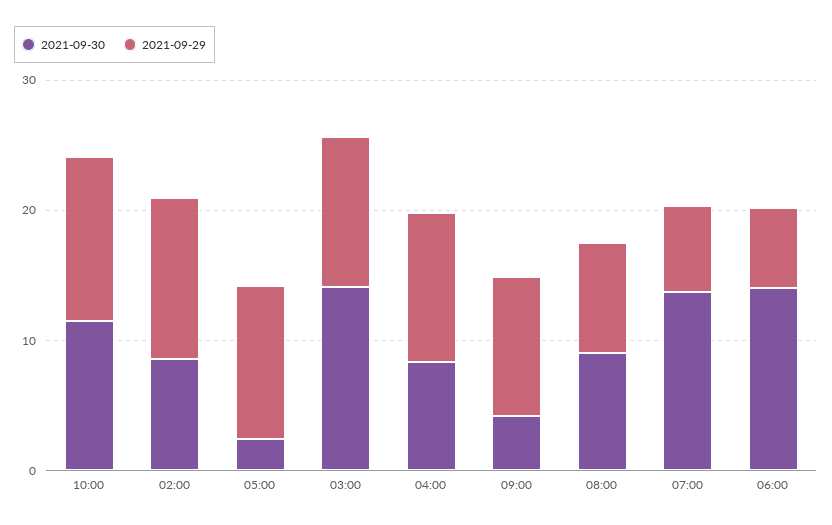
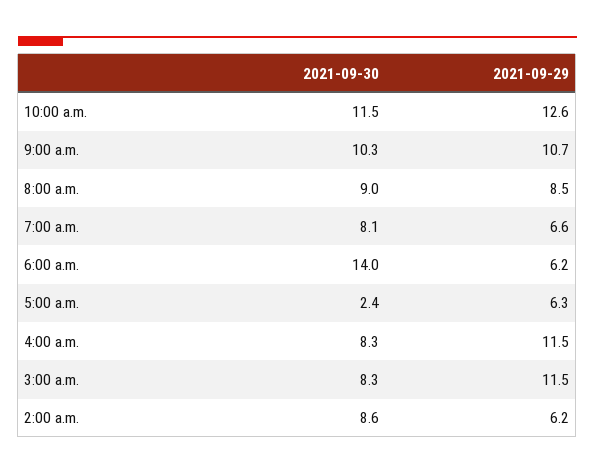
  {
    "2021-09-30": {
      "10:00": 11.5,
      "02:00": 8.6,
      "05:00": 2.4,
-     "03:00": 14,
+     "03:00": 8.3,
      "04:00": 8.3,
-     "09:00": 4,
+     "09:00": 10.3,
      "08:00": 9,
-     "07:00": 14,
+     "07:00": 8.1,
      "06:00": 14
    },
    "2021-09-29": {
      "10:00": 12.6,
-     "02:00": 12,
+     "02:00": 6.2,
-     "05:00": 12,
+     "05:00": 6.3,
      "03:00": 11.5,
      "04:00": 11.5,
      "09:00": 10.7,
      "08:00": 8.5,
      "07:00": 6.6,
      "06:00": 6.2
    }
  }

